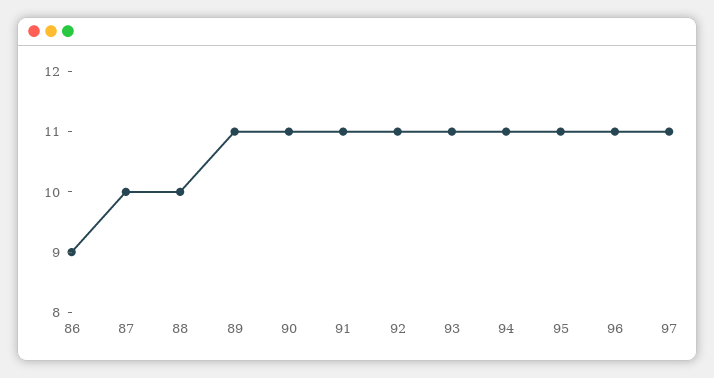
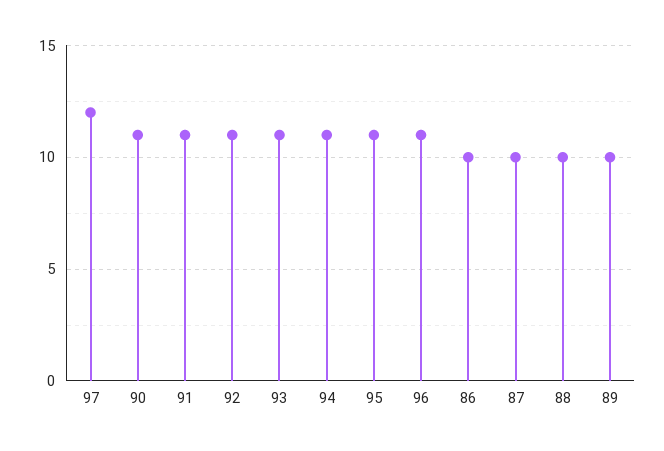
  {
-   "86": 9,
+   "86": 10,
    "87": 10,
    "88": 10,
-   "89": 11,
+   "89": 10,
    "90": 11,
    "91": 11,
    "92": 11,
    "93": 11,
    "94": 11,
    "95": 11,
    "96": 11,
-   "97": 11
+   "97": 12
  }

